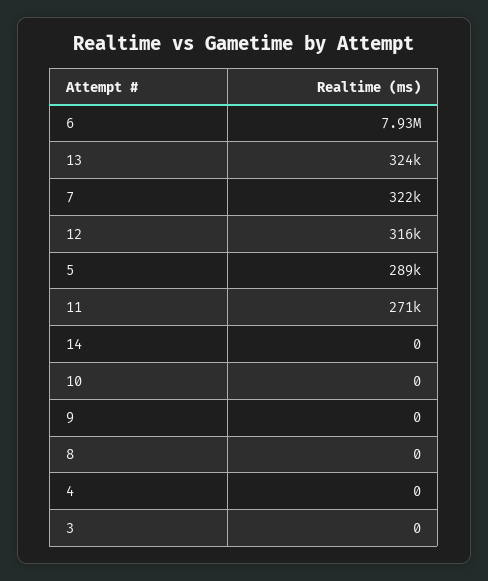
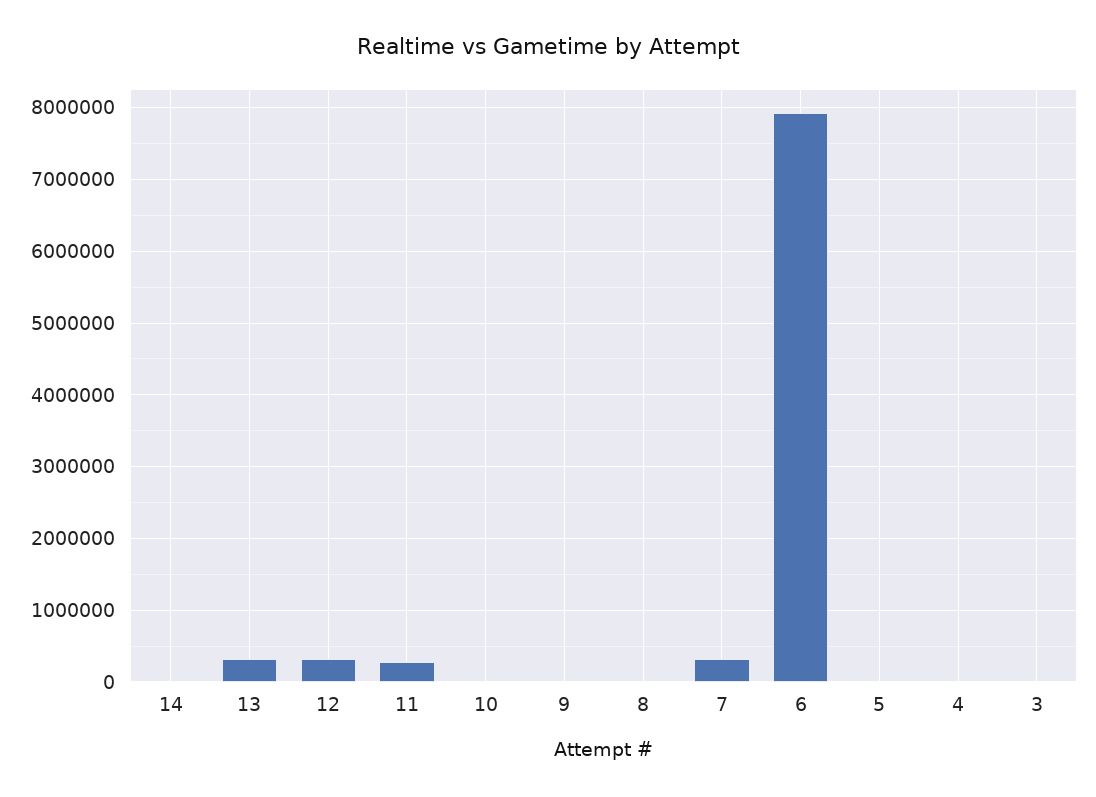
  {
    "6": 7930000,
    "13": 324000,
    "7": 322000,
    "12": 316000,
-   "5": 289000,
+   "5": 0,
    "11": 271000,
    "14": 0,
    "10": 0,
    "9": 0,
    "8": 0,
    "4": 0,
    "3": 0
  }

